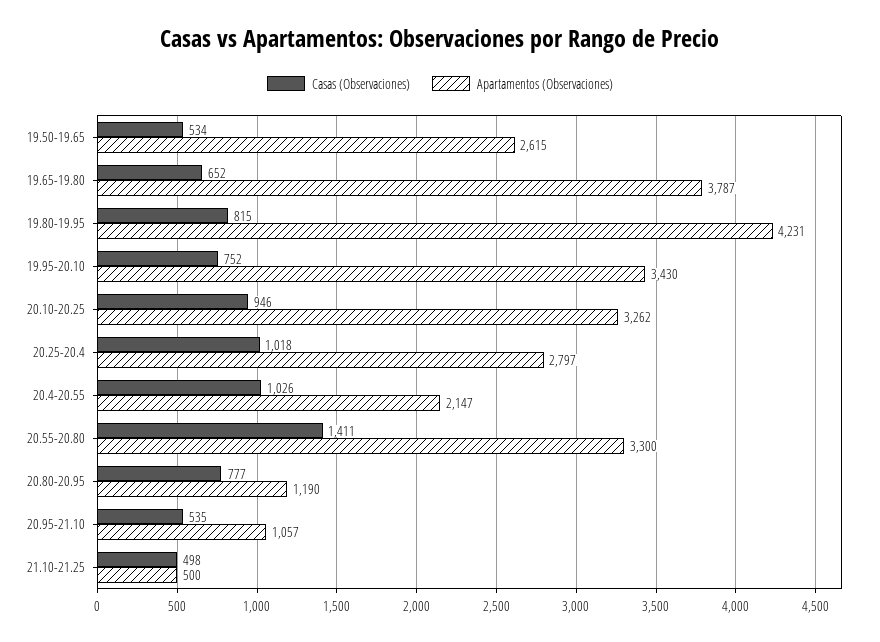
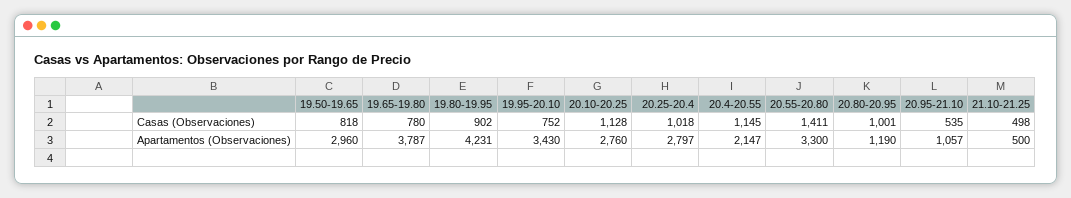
  {
    "Casas (Observaciones)": {
-     "19.50-19.65": 534,
+     "19.50-19.65": 818,
-     "19.65-19.80": 652,
+     "19.65-19.80": 780,
-     "19.80-19.95": 815,
+     "19.80-19.95": 902,
      "19.95-20.10": 752,
-     "20.10-20.25": 946,
+     "20.10-20.25": 1128,
      "20.25-20.4": 1018,
-     "20.4-20.55": 1026,
+     "20.4-20.55": 1145,
      "20.55-20.80": 1411,
-     "20.80-20.95": 777,
+     "20.80-20.95": 1001,
      "20.95-21.10": 535,
      "21.10-21.25": 498
    },
    "Apartamentos (Observaciones)": {
-     "19.50-19.65": 2615,
+     "19.50-19.65": 2960,
      "19.65-19.80": 3787,
      "19.80-19.95": 4231,
      "19.95-20.10": 3430,
-     "20.10-20.25": 3262,
+     "20.10-20.25": 2760,
      "20.25-20.4": 2797,
      "20.4-20.55": 2147,
      "20.55-20.80": 3300,
      "20.80-20.95": 1190,
      "20.95-21.10": 1057,
      "21.10-21.25": 500
    }
  }

